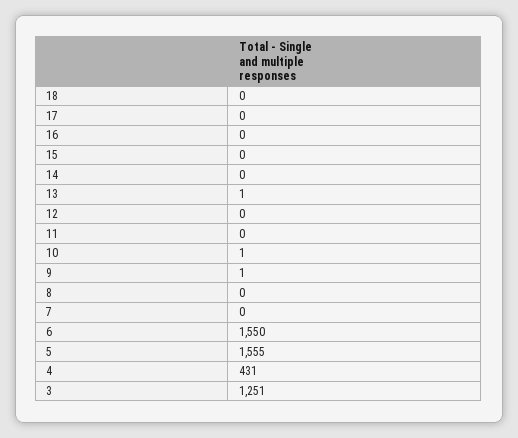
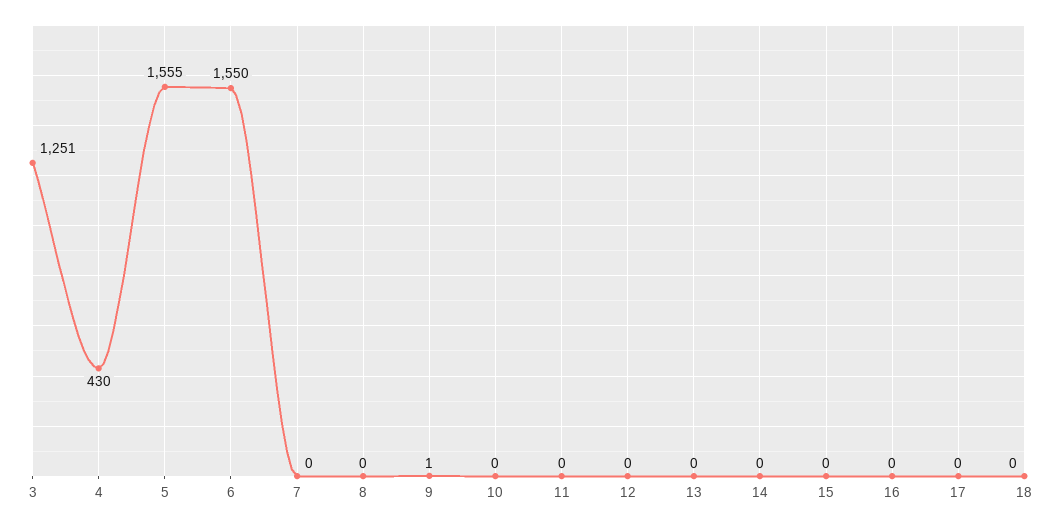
  {
    "18": 0,
    "17": 0,
    "16": 0,
    "15": 0,
    "14": 0,
-   "13": 1,
+   "13": 0,
    "12": 0,
    "11": 0,
-   "10": 1,
+   "10": 0,
    "9": 1,
    "8": 0,
    "7": 0,
    "6": 1550,
    "5": 1555,
-   "4": 431,
+   "4": 430,
    "3": 1251
  }

